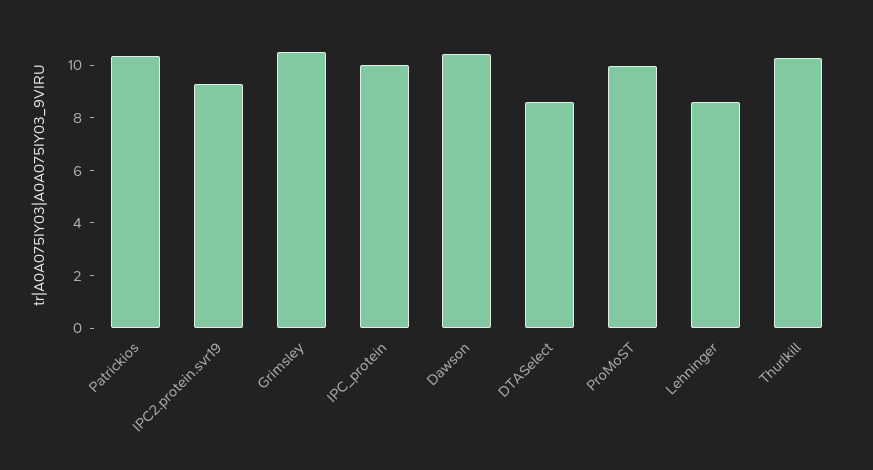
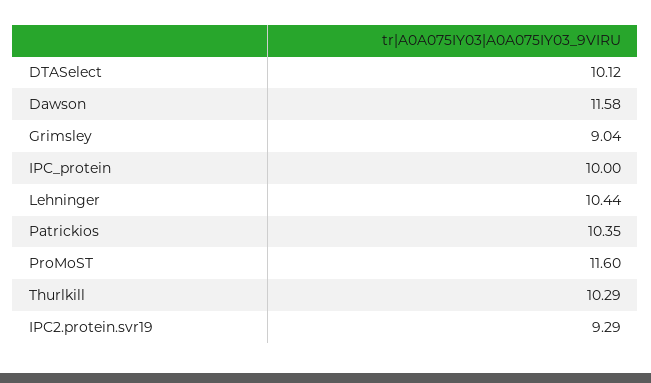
  {
    "Patrickios": 10.35,
    "IPC2.protein.svr19": 9.29,
-   "Grimsley": 10.5,
+   "Grimsley": 9.04,
    "IPC_protein": 10,
-   "Dawson": 10.5,
+   "Dawson": 11.58,
-   "DTASelect": 8.5,
+   "DTASelect": 10.12,
-   "ProMoST": 10,
+   "ProMoST": 11.6,
-   "Lehninger": 8.5,
+   "Lehninger": 10.44,
    "Thurlkill": 10.29
  }

